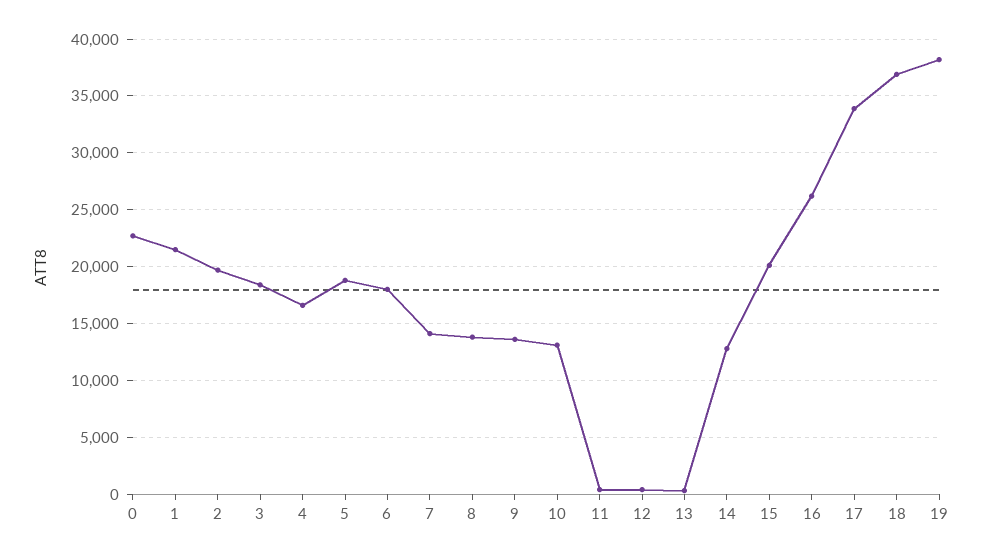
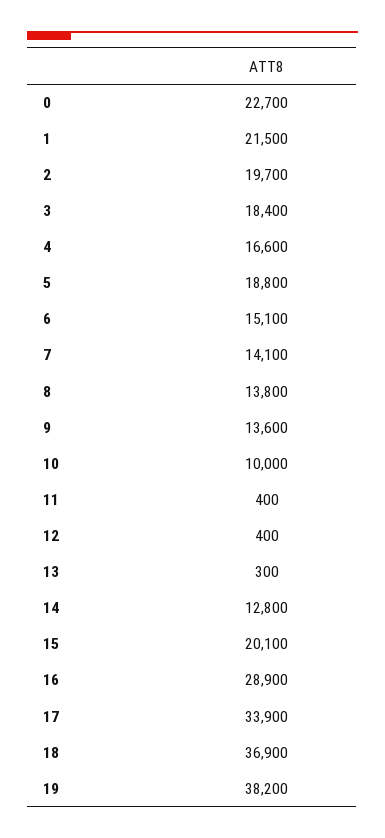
  {
    "0": 22700,
    "1": 21500,
    "2": 19700,
    "3": 18400,
    "4": 16600,
    "5": 18800,
-   "6": 18000,
+   "6": 15100,
    "7": 14100,
    "8": 13800,
    "9": 13600,
-   "10": 13000,
+   "10": 10000,
    "11": 400,
    "12": 400,
    "13": 300,
    "14": 12800,
    "15": 20100,
-   "16": 26000,
+   "16": 28900,
    "17": 33900,
    "18": 36900,
    "19": 38200
  }

